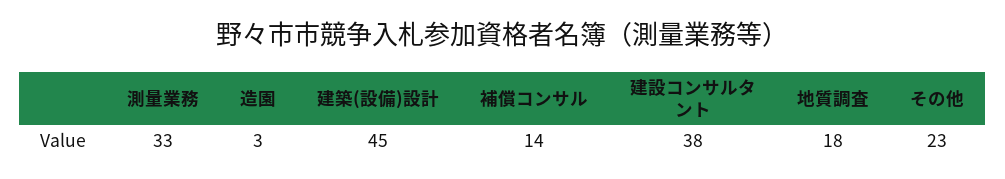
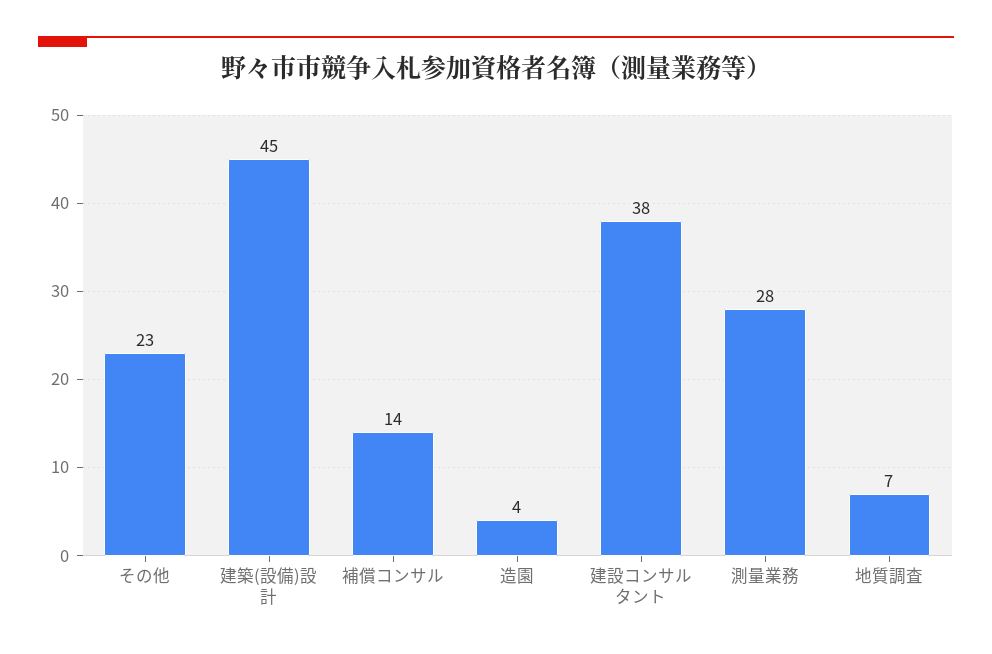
  {
-   "測量業務": 33,
+   "測量業務": 28,
-   "造園": 3,
+   "造園": 4,
    "建築(設備)設計": 45,
    "補償コンサル": 14,
    "建設コンサルタント": 38,
-   "地質調査": 18,
+   "地質調査": 7,
    "その他": 23
  }

